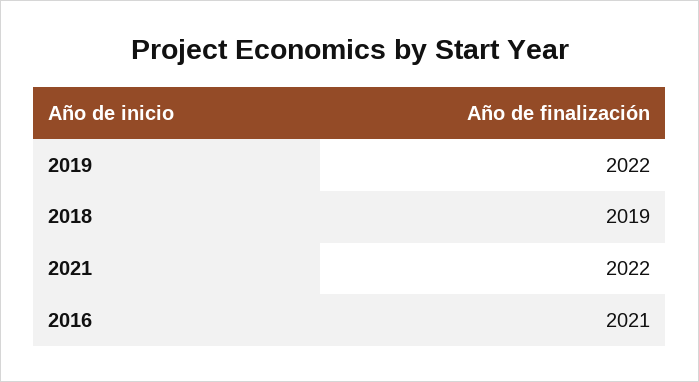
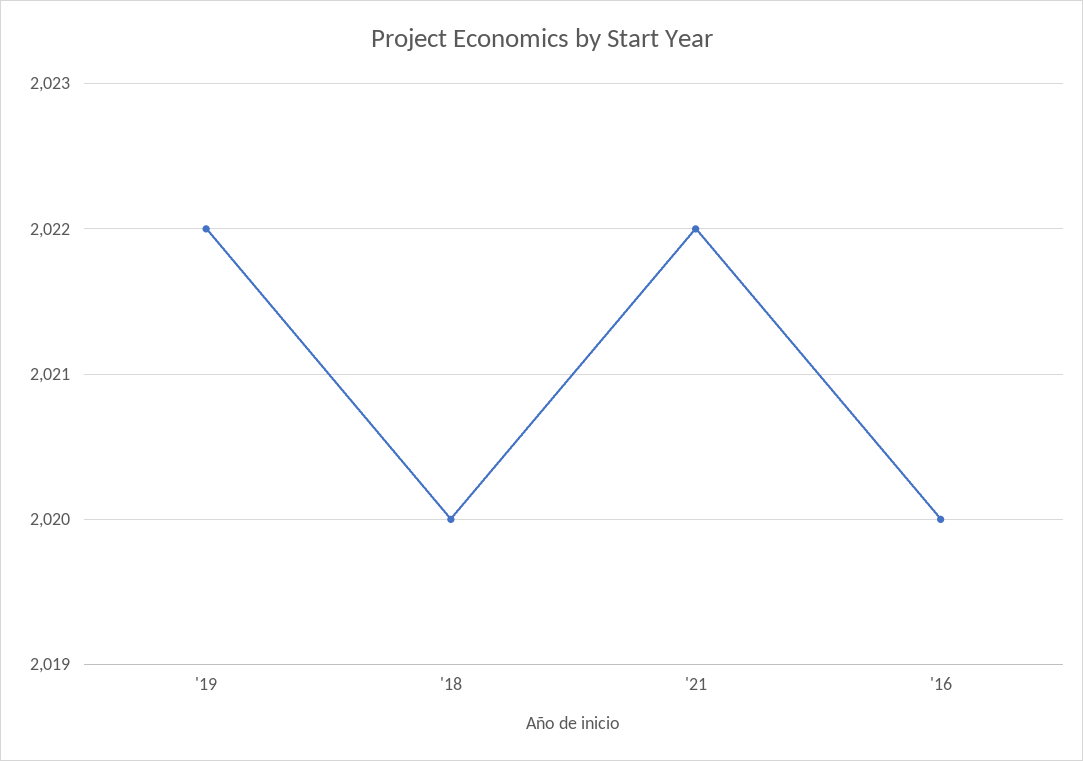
  {
    "2019": 2022,
-   "2018": 2019,
+   "2018": 2020,
    "2021": 2022,
-   "2016": 2021
+   "2016": 2020
  }

